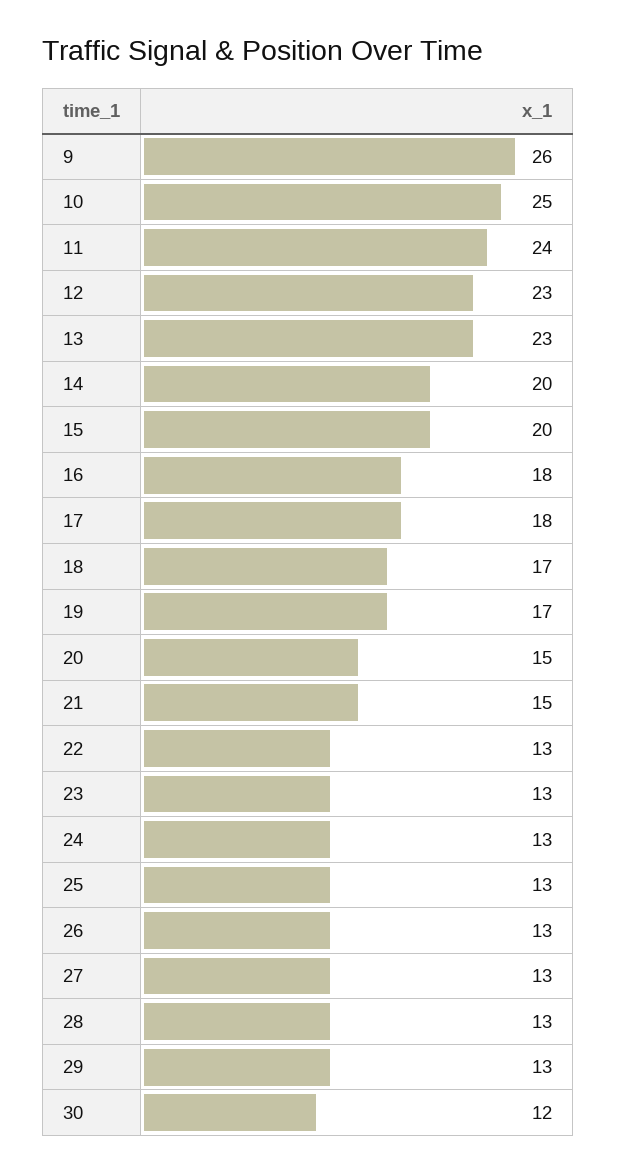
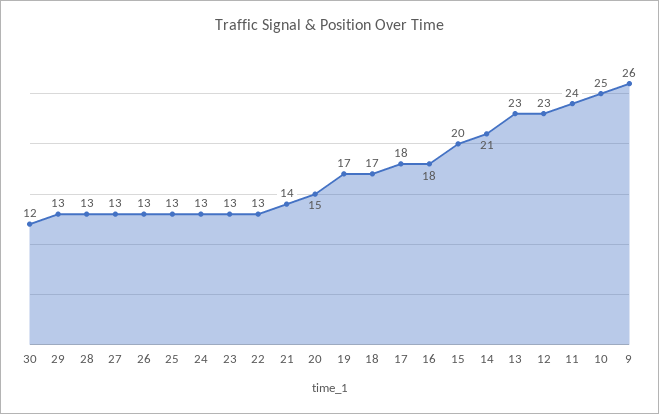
  {
    "9": 26,
    "10": 25,
    "11": 24,
    "12": 23,
    "13": 23,
-   "14": 20,
+   "14": 21,
    "15": 20,
    "16": 18,
    "17": 18,
    "18": 17,
    "19": 17,
    "20": 15,
-   "21": 15,
+   "21": 14,
    "22": 13,
    "23": 13,
    "24": 13,
    "25": 13,
    "26": 13,
    "27": 13,
    "28": 13,
    "29": 13,
    "30": 12
  }

